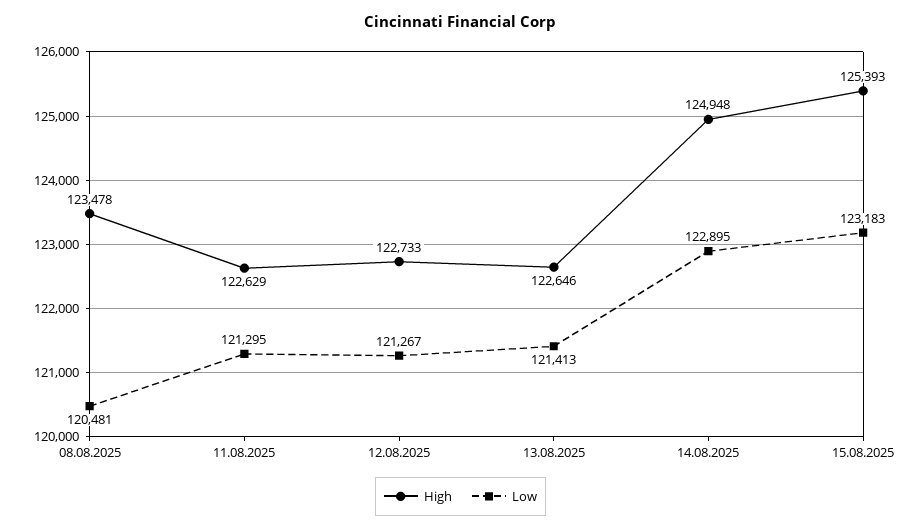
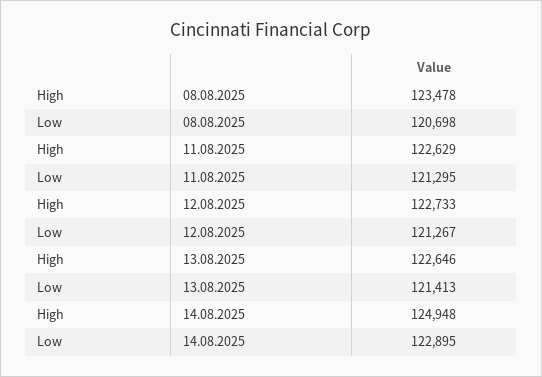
  {
    "High": {
      "08.08.2025": 123478,
      "11.08.2025": 122629,
      "12.08.2025": 122733,
      "13.08.2025": 122646,
-     "14.08.2025": 124948,
+     "14.08.2025": 124948
-     "15.08.2025": 125393
    },
    "Low": {
-     "08.08.2025": 120481,
+     "08.08.2025": 120698,
      "11.08.2025": 121295,
      "12.08.2025": 121267,
      "13.08.2025": 121413,
-     "14.08.2025": 122895,
+     "14.08.2025": 122895
-     "15.08.2025": 123183
    }
  }

